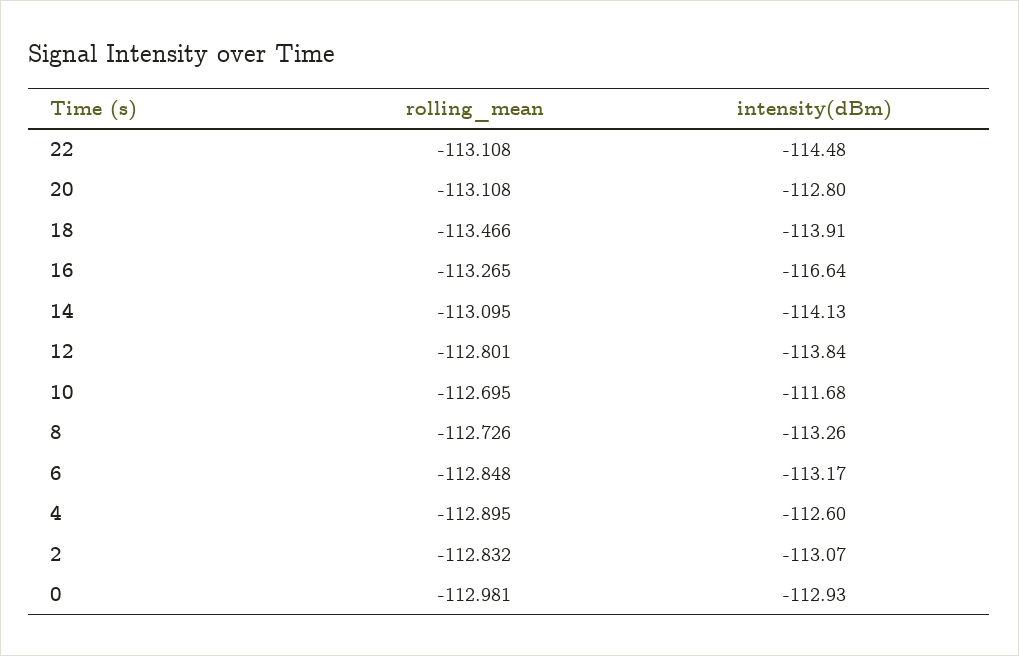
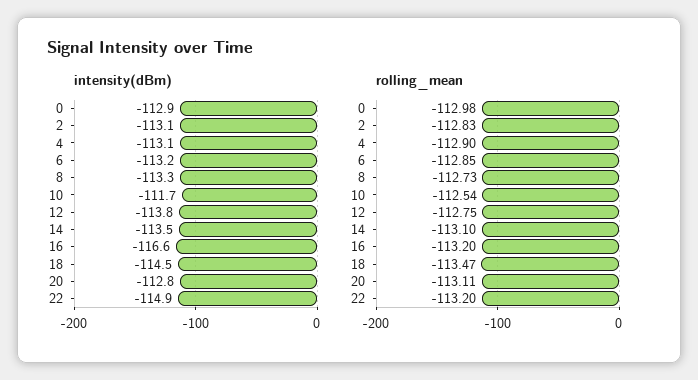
  {
    "rolling_mean": {
-     "22": -113.108,
+     "22": -113.2,
      "20": -113.108,
      "18": -113.466,
-     "16": -113.265,
+     "16": -113.2,
      "14": -113.095,
-     "12": -112.801,
+     "12": -112.75,
-     "10": -112.695,
+     "10": -112.54,
      "8": -112.726,
      "6": -112.848,
      "4": -112.895,
      "2": -112.832,
      "0": -112.981
    },
    "intensity(dBm)": {
-     "22": -114.48,
+     "22": -114.9,
      "20": -112.8,
-     "18": -113.91,
+     "18": -114.5,
      "16": -116.64,
-     "14": -114.13,
+     "14": -113.5,
      "12": -113.84,
      "10": -111.68,
      "8": -113.26,
      "6": -113.17,
-     "4": -112.6,
+     "4": -113.1,
      "2": -113.07,
      "0": -112.93
    }
  }

